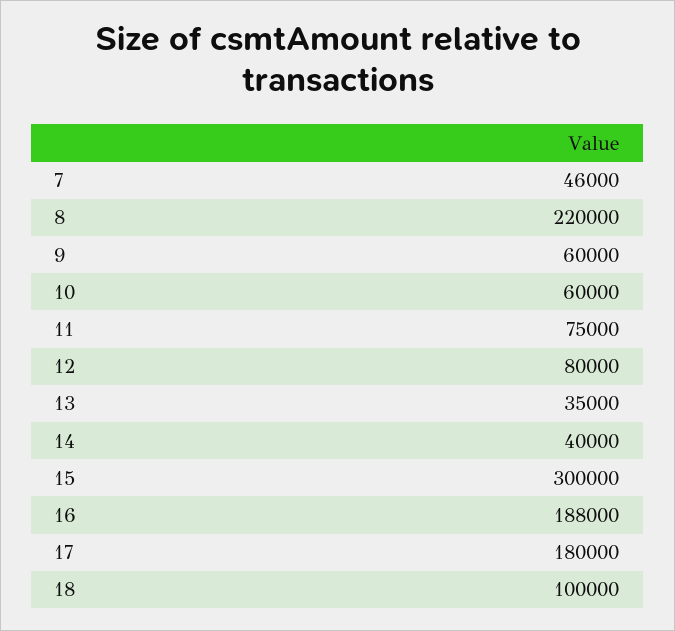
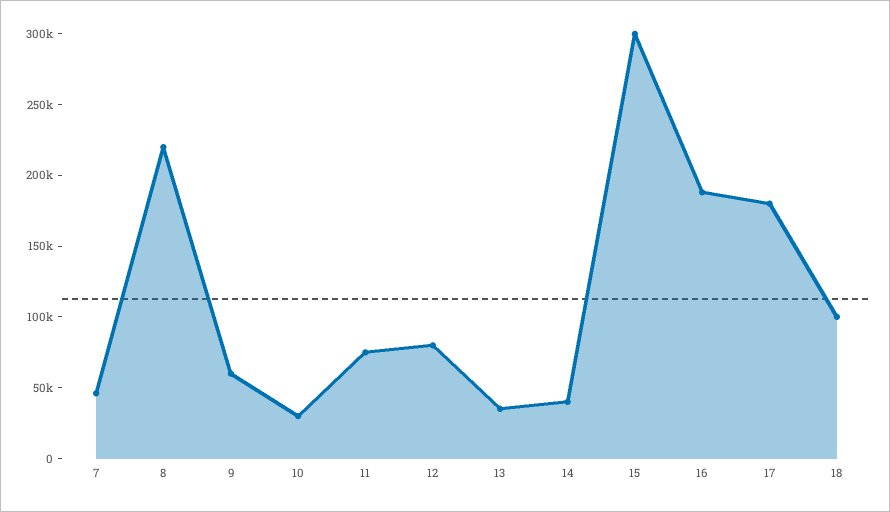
  {
    "7": 46000,
    "8": 220000,
    "9": 60000,
-   "10": 60000,
+   "10": 30000,
    "11": 75000,
    "12": 80000,
    "13": 35000,
    "14": 40000,
    "15": 300000,
    "16": 188000,
    "17": 180000,
    "18": 100000
  }

